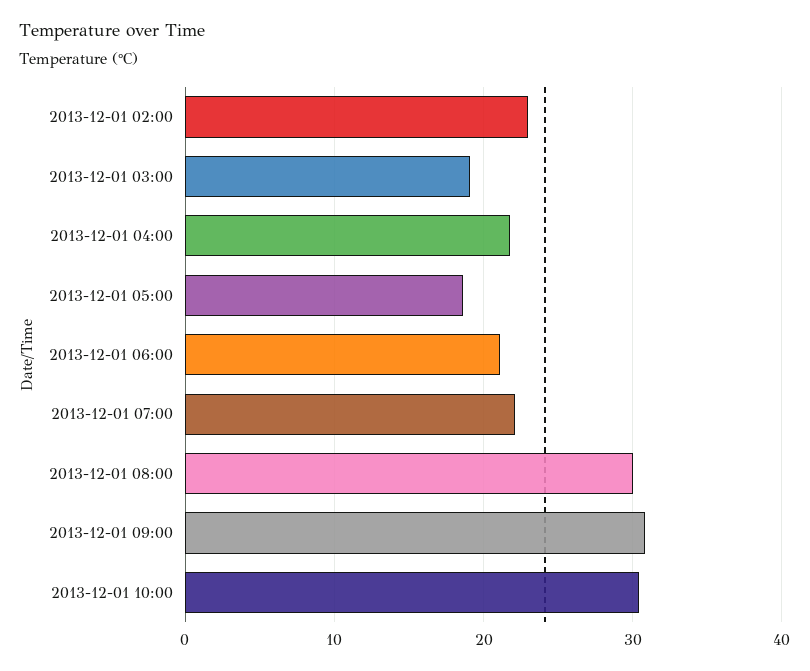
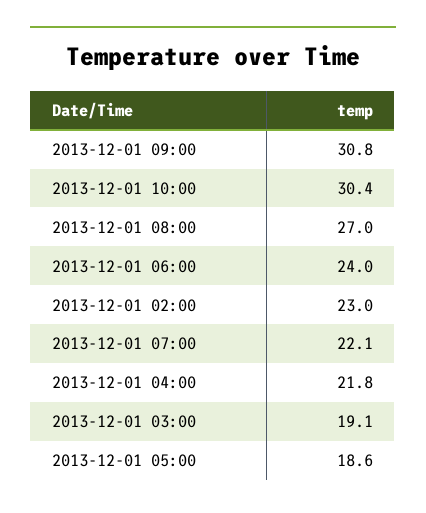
  {
    "2013-12-01 02:00": 23,
    "2013-12-01 03:00": 19.1,
    "2013-12-01 04:00": 21.8,
    "2013-12-01 05:00": 18.6,
-   "2013-12-01 06:00": 21,
+   "2013-12-01 06:00": 24,
    "2013-12-01 07:00": 22.1,
-   "2013-12-01 08:00": 30,
+   "2013-12-01 08:00": 27,
    "2013-12-01 09:00": 30.8,
    "2013-12-01 10:00": 30.4
  }

